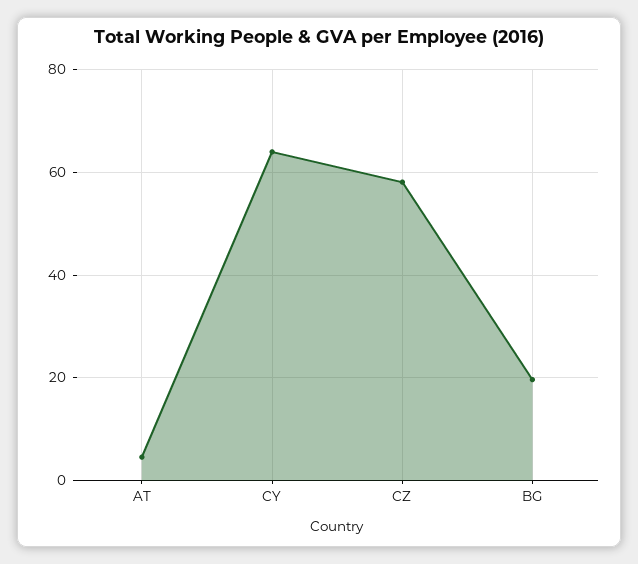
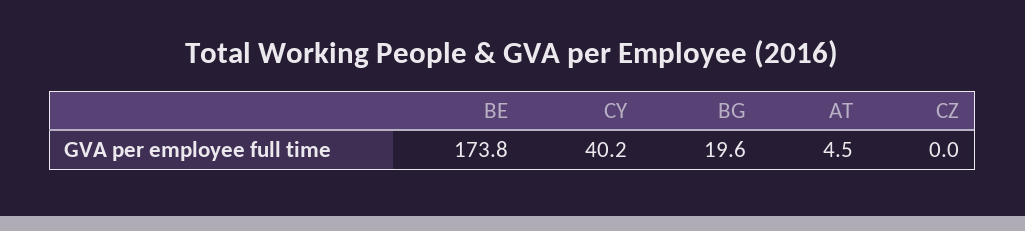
  {
    "AT": 4.5,
-   "CY": 64,
+   "CY": 40.2,
-   "CZ": 58,
+   "CZ": 0,
-   "BG": 19.6
+   "BG": 19.6,
+   "BE": 173.8
  }

